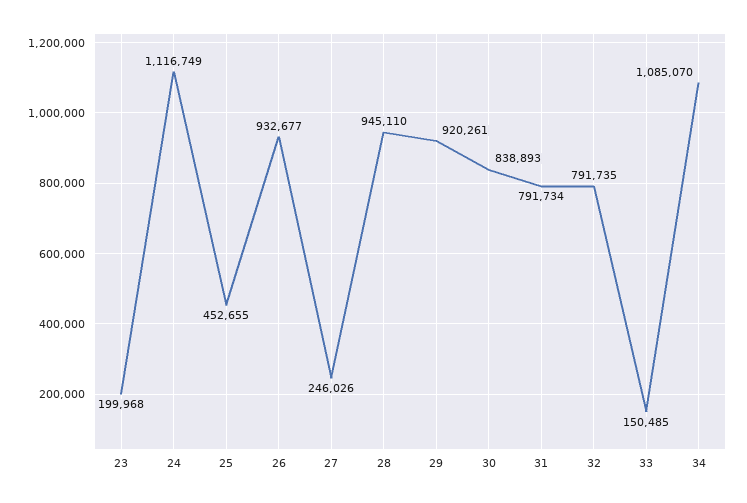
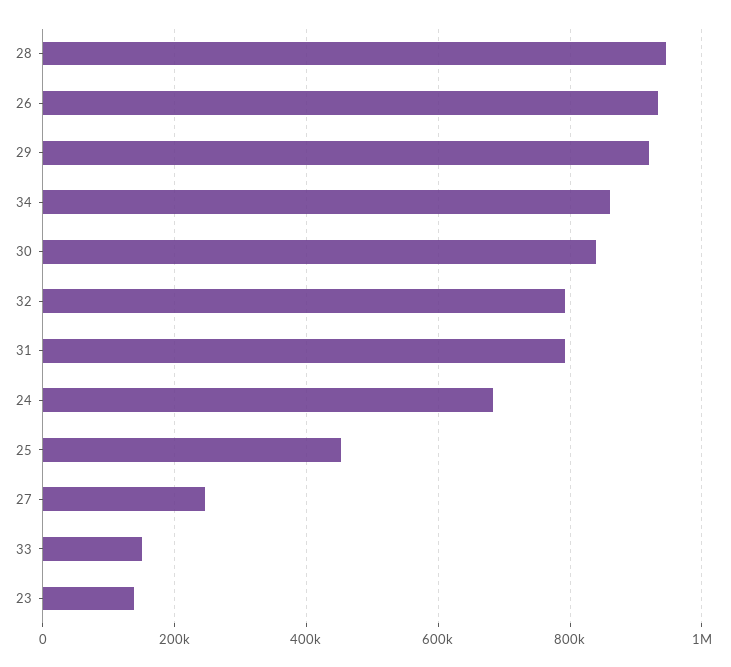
  {
-   "23": 199968,
+   "23": 140000,
-   "24": 1116749,
+   "24": 680000,
    "25": 452655,
    "26": 932677,
    "27": 246026,
    "28": 945110,
    "29": 920261,
    "30": 838893,
    "31": 791734,
    "32": 791735,
    "33": 150485,
-   "34": 1085070
+   "34": 860000
  }

